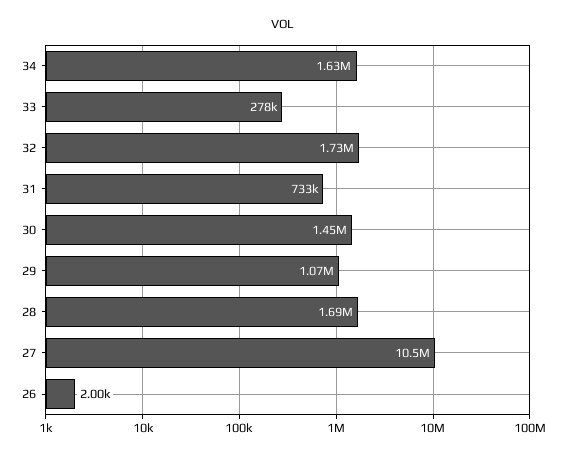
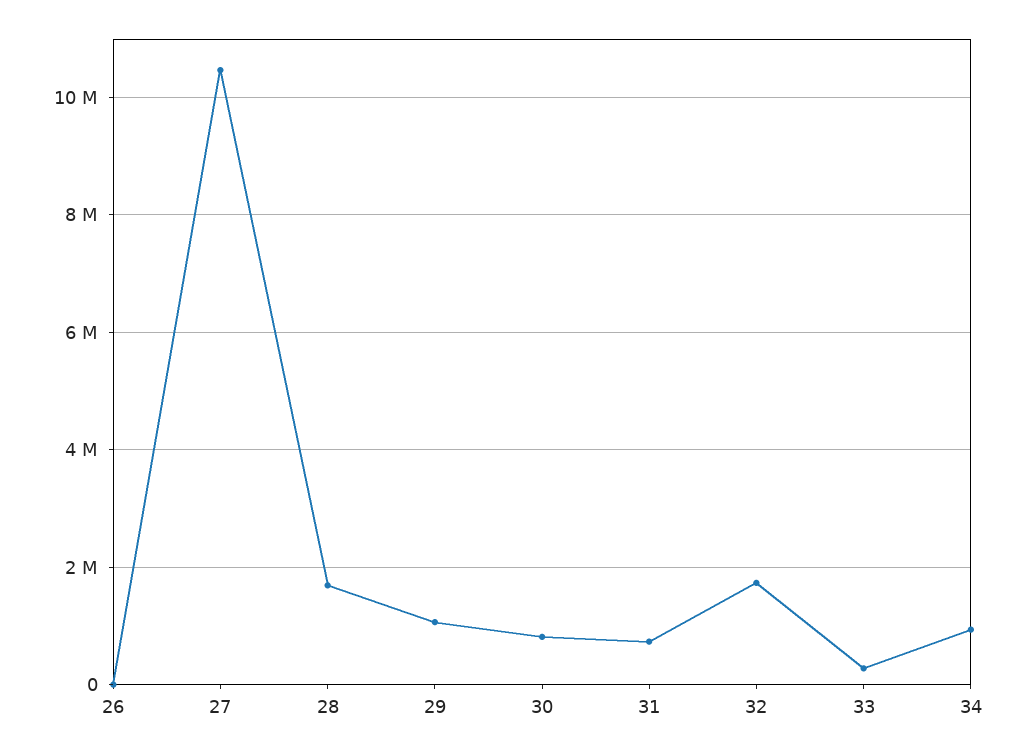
  {
-   "34": 1630000,
+   "34": 1000000,
    "33": 278000,
    "32": 1730000,
    "31": 733000,
-   "30": 1450000,
+   "30": 800000,
    "29": 1070000,
    "28": 1690000,
    "27": 10500000,
    "26": 2000
  }

